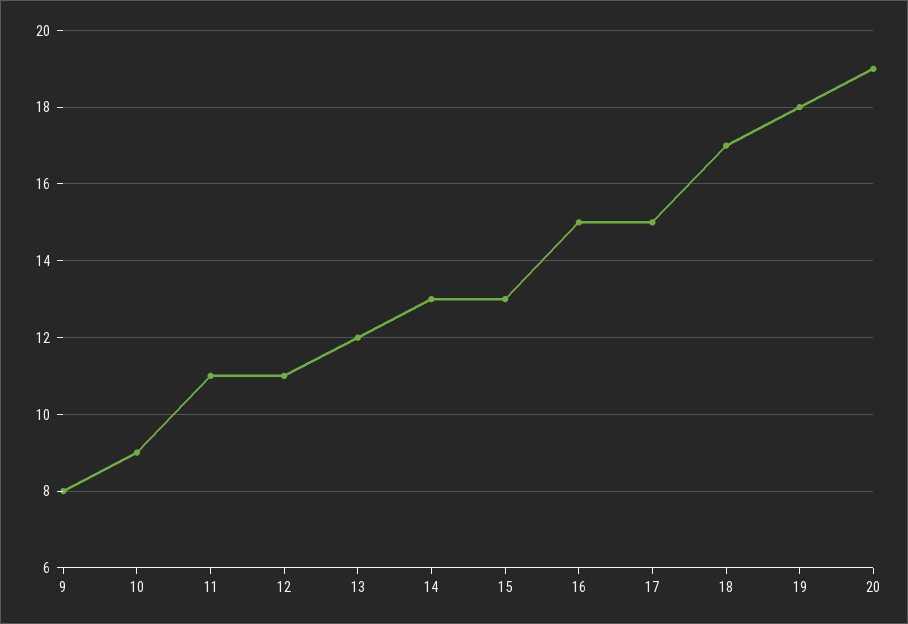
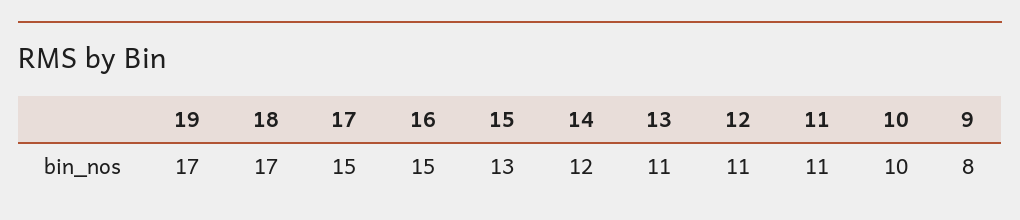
  {
    "9": 8,
-   "10": 9,
+   "10": 10,
    "11": 11,
    "12": 11,
-   "13": 12,
+   "13": 11,
-   "14": 13,
+   "14": 12,
    "15": 13,
    "16": 15,
    "17": 15,
    "18": 17,
-   "19": 18,
+   "19": 17
-   "20": 19
  }

